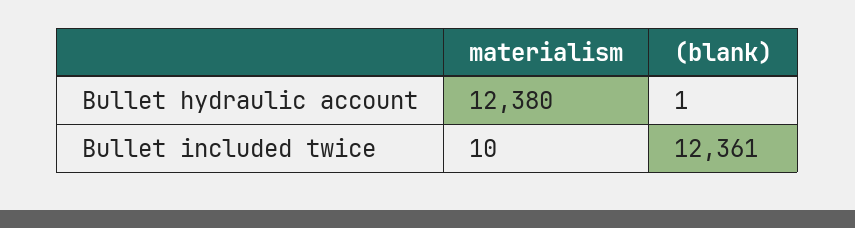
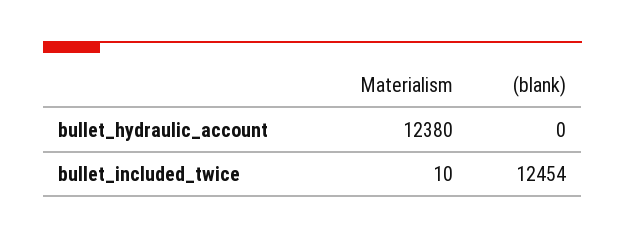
  {
    "materialism": {
      "Bullet hydraulic account": 12380,
      "Bullet included twice": 10
    },
    "(blank)": {
-     "Bullet hydraulic account": 1,
+     "Bullet hydraulic account": 0,
-     "Bullet included twice": 12361
+     "Bullet included twice": 12454
    }
  }

